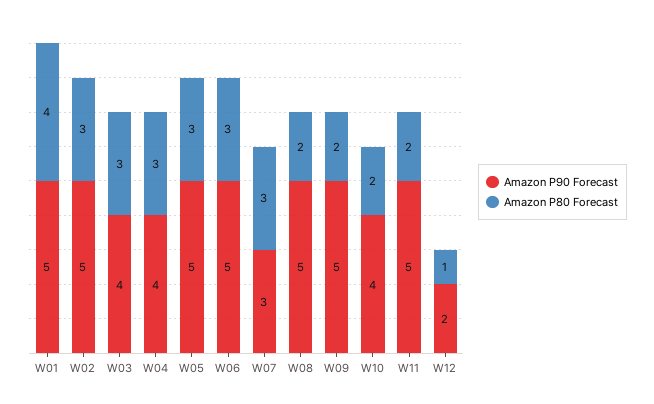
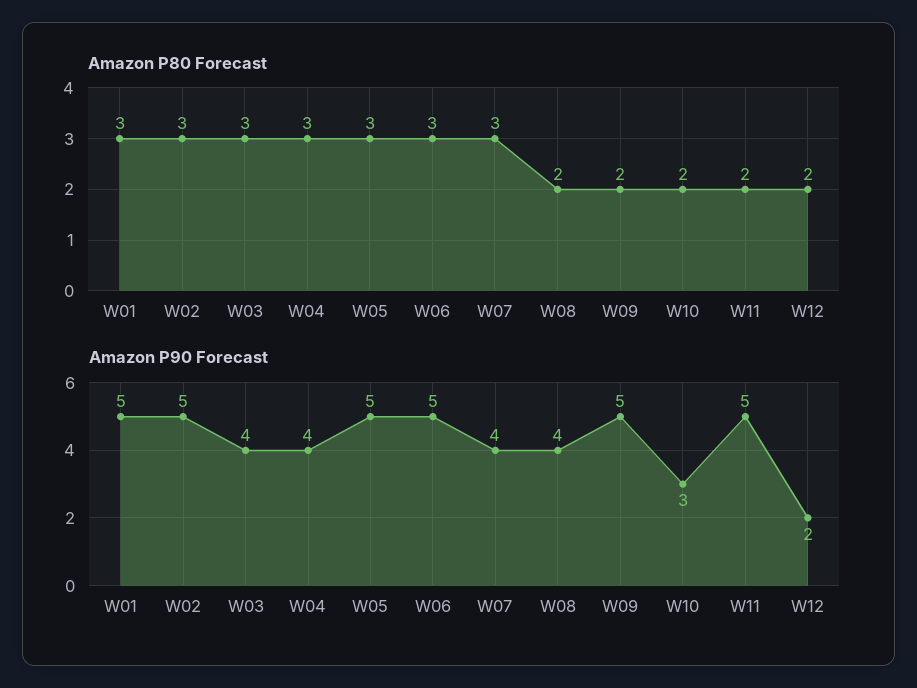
  {
    "Amazon P90 Forecast": {
      "W01": 5,
      "W02": 5,
      "W03": 4,
      "W04": 4,
      "W05": 5,
      "W06": 5,
-     "W07": 3,
+     "W07": 4,
-     "W08": 5,
+     "W08": 4,
      "W09": 5,
-     "W10": 4,
+     "W10": 3,
      "W11": 5,
      "W12": 2
    },
    "Amazon P80 Forecast": {
-     "W01": 4,
+     "W01": 3,
      "W02": 3,
      "W03": 3,
      "W04": 3,
      "W05": 3,
      "W06": 3,
      "W07": 3,
      "W08": 2,
      "W09": 2,
      "W10": 2,
      "W11": 2,
-     "W12": 1
+     "W12": 2
    }
  }

